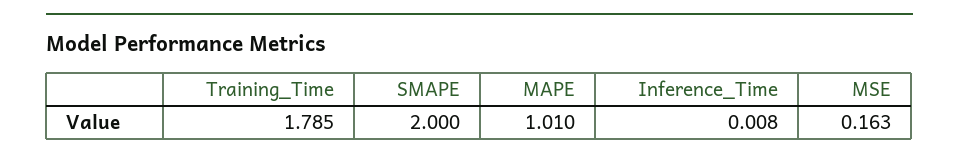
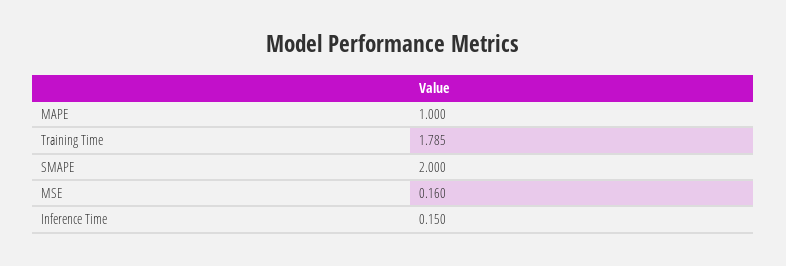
  {
    "Training_Time": 1.785,
    "SMAPE": 2,
-   "MAPE": 1.01,
+   "MAPE": 1,
-   "Inference_Time": 0.008,
+   "Inference_Time": 0.15,
-   "MSE": 0.163
+   "MSE": 0.16
  }

